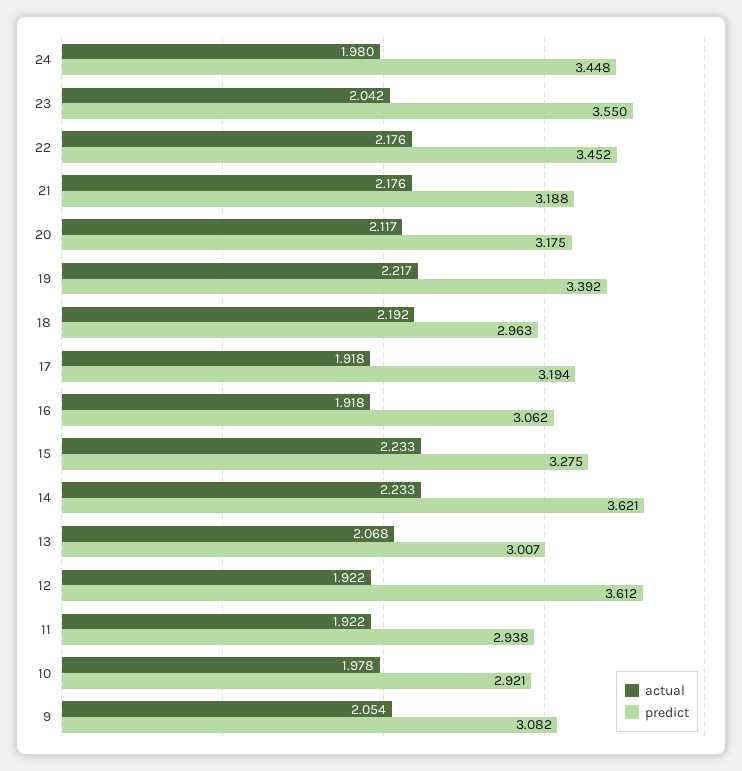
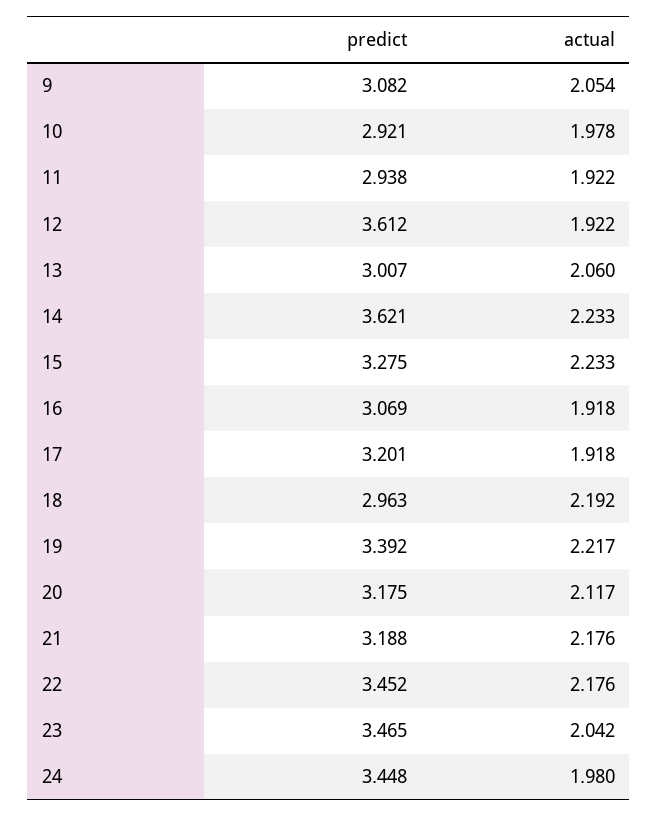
  {
    "actual": {
      "24": 1.98,
      "23": 2.042,
      "22": 2.176,
      "21": 2.176,
      "20": 2.117,
      "19": 2.217,
      "18": 2.192,
      "17": 1.918,
      "16": 1.918,
      "15": 2.233,
      "14": 2.233,
-     "13": 2.068,
+     "13": 2.06,
      "12": 1.922,
      "11": 1.922,
      "10": 1.978,
      "9": 2.054
    },
    "predict": {
      "24": 3.448,
-     "23": 3.55,
+     "23": 3.465,
      "22": 3.452,
      "21": 3.188,
      "20": 3.175,
      "19": 3.392,
      "18": 2.963,
-     "17": 3.194,
+     "17": 3.201,
-     "16": 3.062,
+     "16": 3.069,
      "15": 3.275,
      "14": 3.621,
      "13": 3.007,
      "12": 3.612,
      "11": 2.938,
      "10": 2.921,
      "9": 3.082
    }
  }

